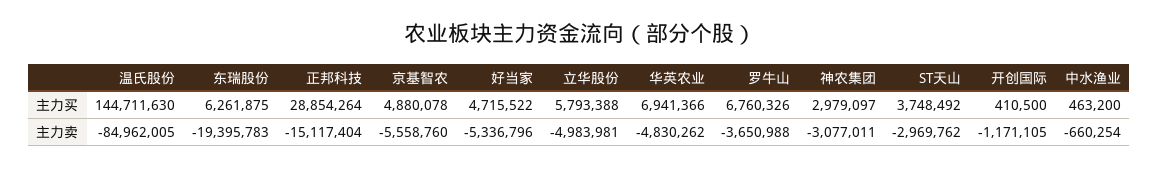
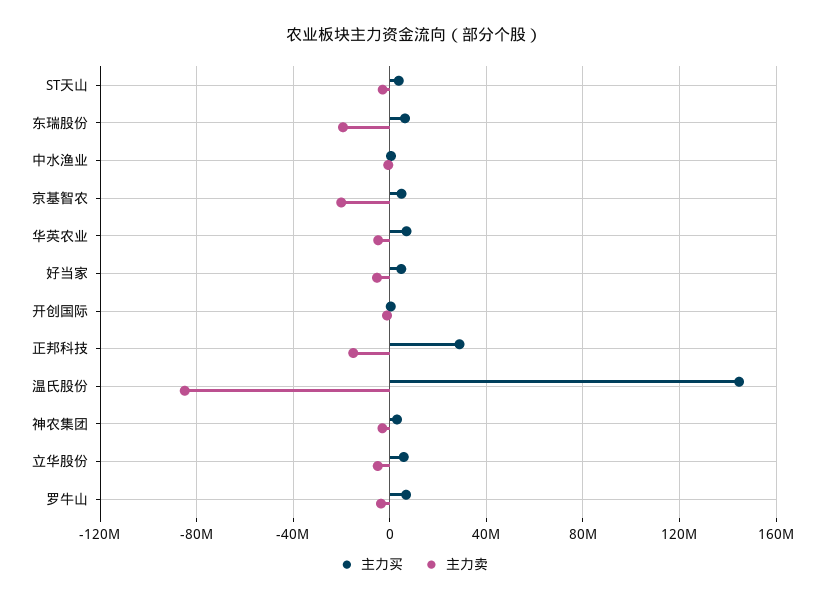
  {
    "主力买": {
      "温氏股份": 144711630,
      "东瑞股份": 6261875,
      "正邦科技": 28854264,
      "京基智农": 4880078,
      "好当家": 4715522,
      "立华股份": 5793388,
      "华英农业": 6941366,
      "罗牛山": 6760326,
      "神农集团": 2979097,
      "ST天山": 3748492,
      "开创国际": 410500,
      "中水渔业": 463200
    },
    "主力卖": {
      "温氏股份": -84962005,
      "东瑞股份": -19395783,
      "正邦科技": -15117404,
-     "京基智农": -5558760,
+     "京基智农": -20000000,
      "好当家": -5336796,
      "立华股份": -4983981,
      "华英农业": -4830262,
      "罗牛山": -3650988,
      "神农集团": -3077011,
      "ST天山": -2969762,
      "开创国际": -1171105,
      "中水渔业": -660254
    }
  }

